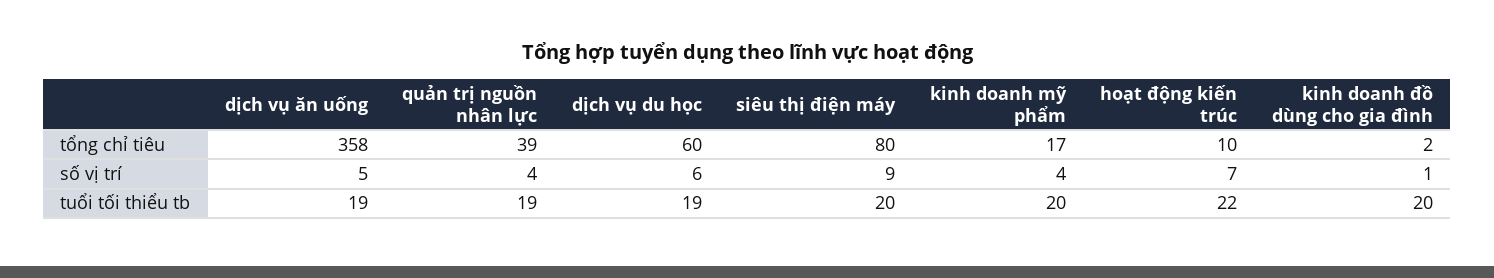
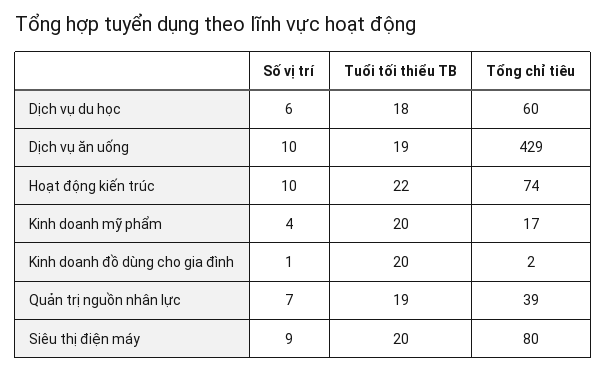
  {
    "dịch vụ ăn uống": {
-     "tổng chỉ tiêu": 358,
+     "tổng chỉ tiêu": 429,
-     "số vị trí": 5,
+     "số vị trí": 10,
      "tuổi tối thiểu tb": 19
    },
    "quản trị nguồn nhân lực": {
      "tổng chỉ tiêu": 39,
-     "số vị trí": 4,
+     "số vị trí": 7,
      "tuổi tối thiểu tb": 19
    },
    "dịch vụ du học": {
      "tổng chỉ tiêu": 60,
      "số vị trí": 6,
-     "tuổi tối thiểu tb": 19
+     "tuổi tối thiểu tb": 18
    },
    "siêu thị điện máy": {
      "tổng chỉ tiêu": 80,
      "số vị trí": 9,
      "tuổi tối thiểu tb": 20
    },
    "kinh doanh mỹ phẩm": {
      "tổng chỉ tiêu": 17,
      "số vị trí": 4,
      "tuổi tối thiểu tb": 20
    },
    "hoạt động kiến trúc": {
-     "tổng chỉ tiêu": 10,
+     "tổng chỉ tiêu": 74,
-     "số vị trí": 7,
+     "số vị trí": 10,
      "tuổi tối thiểu tb": 22
    },
    "kinh doanh đồ dùng cho gia đình": {
      "tổng chỉ tiêu": 2,
      "số vị trí": 1,
      "tuổi tối thiểu tb": 20
    }
  }

